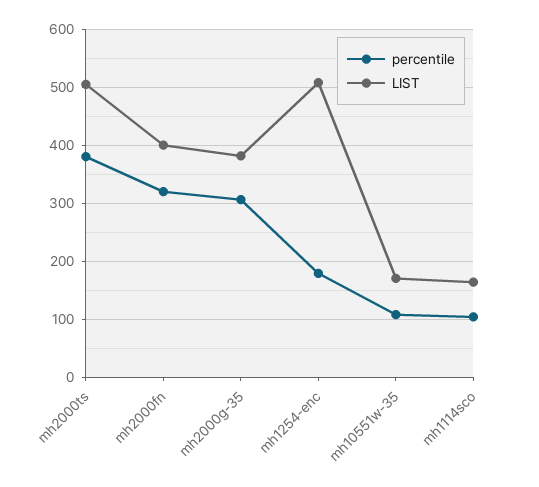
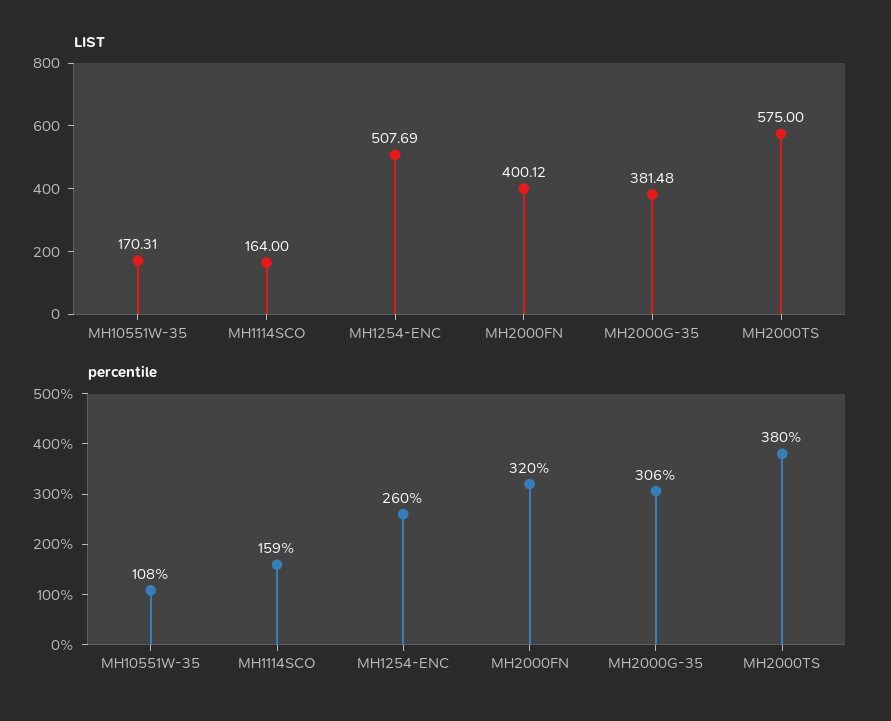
  {
    "percentile": {
      "mh2000ts": 380,
      "mh2000fn": 320,
      "mh2000g-35": 306,
-     "mh1254-enc": 180,
+     "mh1254-enc": 260,
      "mh10551w-35": 108,
-     "mh1114sco": 100
+     "mh1114sco": 159
    },
    "LIST": {
-     "mh2000ts": 500,
+     "mh2000ts": 575,
      "mh2000fn": 400.12,
      "mh2000g-35": 381.48,
      "mh1254-enc": 507.69,
      "mh10551w-35": 170.31,
      "mh1114sco": 164
    }
  }

